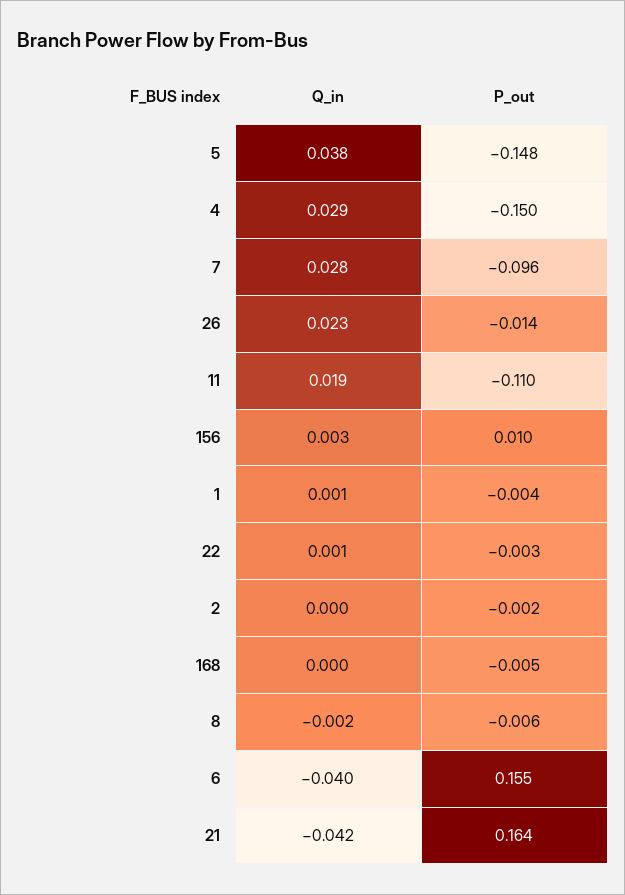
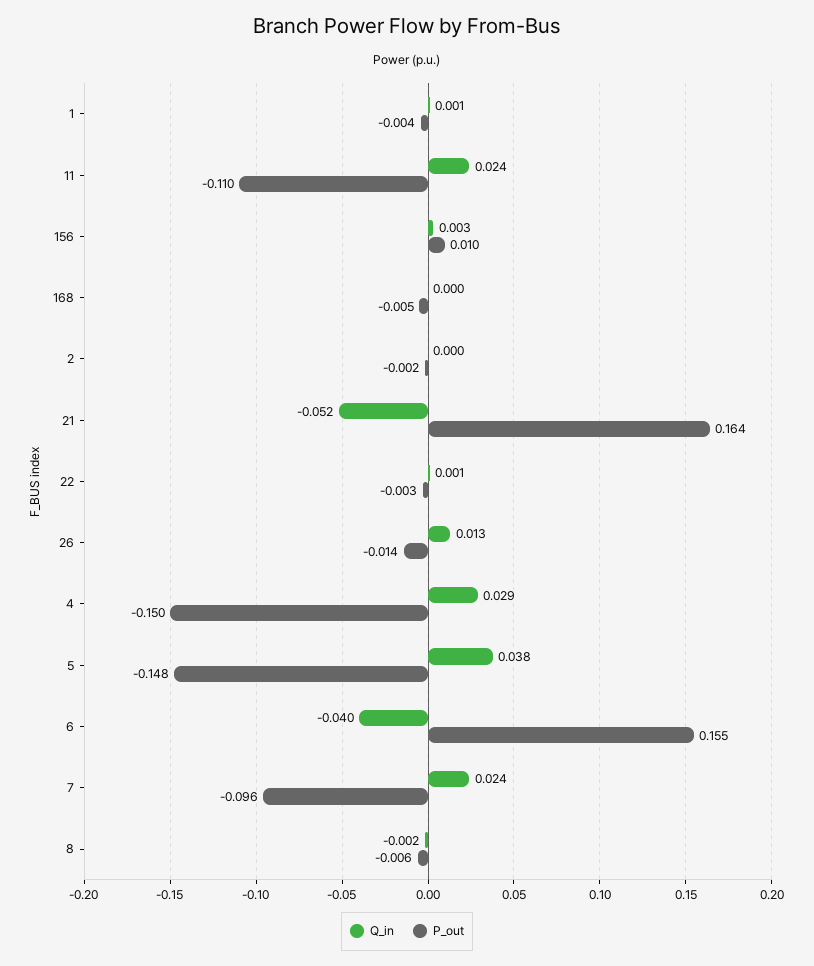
  {
    "Q_in": {
      "5": 0.038,
      "4": 0.029,
-     "7": 0.028,
+     "7": 0.024,
-     "26": 0.023,
+     "26": 0.013,
-     "11": 0.019,
+     "11": 0.024,
      "156": 0.003,
      "1": 0.001,
      "22": 0.001,
      "2": 0,
      "168": 0,
      "8": -0.002,
      "6": -0.04,
-     "21": -0.042
+     "21": -0.052
    },
    "P_out": {
      "5": -0.148,
      "4": -0.15,
      "7": -0.096,
      "26": -0.014,
      "11": -0.11,
      "156": 0.01,
      "1": -0.004,
      "22": -0.003,
      "2": -0.002,
      "168": -0.005,
      "8": -0.006,
      "6": 0.155,
      "21": 0.164
    }
  }

